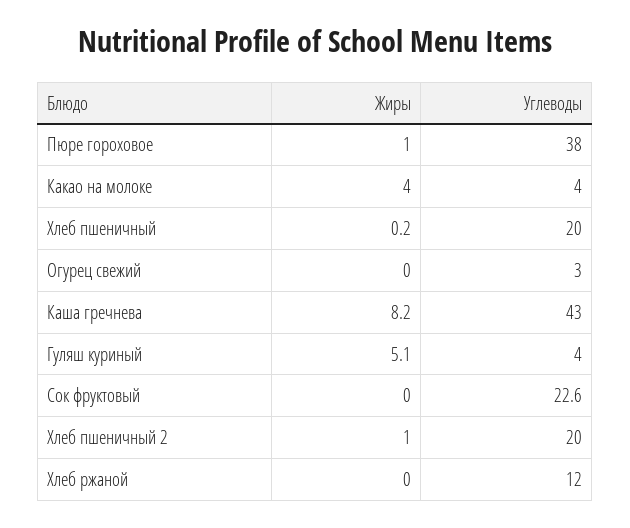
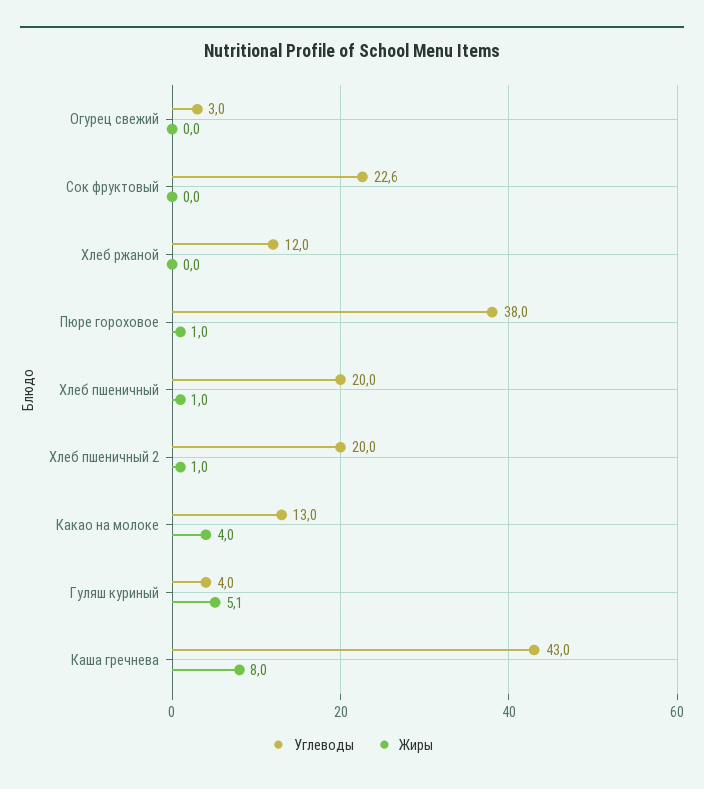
  {
    "Жиры": {
      "Пюре гороховое": 1,
      "Какао на молоке": 4,
-     "Хлеб пшеничный": 0.2,
+     "Хлеб пшеничный": 1,
      "Огурец свежий": 0,
-     "Каша гречнева": 8.2,
+     "Каша гречнева": 8,
      "Гуляш куриный": 5.1,
      "Сок фруктовый": 0,
      "Хлеб пшеничный 2": 1,
      "Хлеб ржаной": 0
    },
    "Углеводы": {
      "Пюре гороховое": 38,
-     "Какао на молоке": 4,
+     "Какао на молоке": 13,
      "Хлеб пшеничный": 20,
      "Огурец свежий": 3,
      "Каша гречнева": 43,
      "Гуляш куриный": 4,
      "Сок фруктовый": 22.6,
      "Хлеб пшеничный 2": 20,
      "Хлеб ржаной": 12
    }
  }

